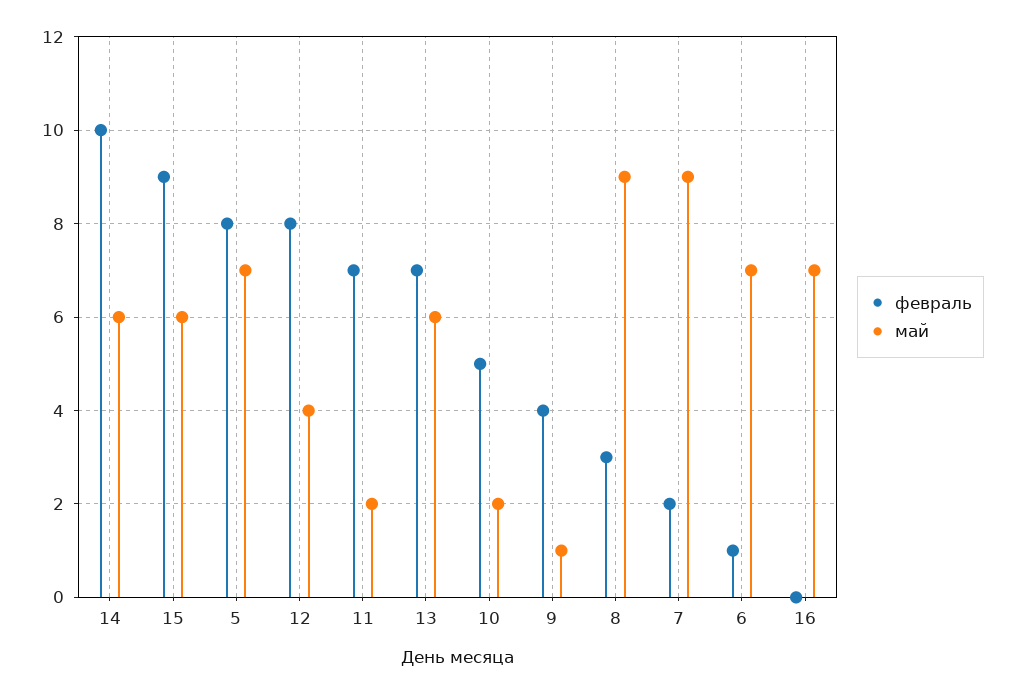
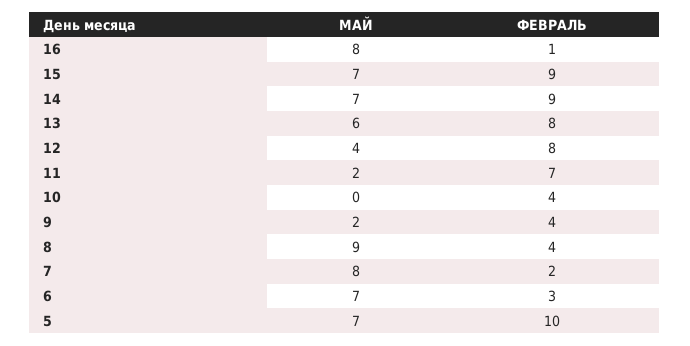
  {
    "февраль": {
-     "14": 10,
+     "14": 9,
      "15": 9,
-     "5": 8,
+     "5": 10,
      "12": 8,
      "11": 7,
-     "13": 7,
+     "13": 8,
-     "10": 5,
+     "10": 4,
      "9": 4,
-     "8": 3,
+     "8": 4,
      "7": 2,
-     "6": 1,
+     "6": 3,
-     "16": 0
+     "16": 1
    },
    "май": {
-     "14": 6,
+     "14": 7,
-     "15": 6,
+     "15": 7,
      "5": 7,
      "12": 4,
      "11": 2,
      "13": 6,
-     "10": 2,
+     "10": 0,
-     "9": 1,
+     "9": 2,
      "8": 9,
-     "7": 9,
+     "7": 8,
      "6": 7,
-     "16": 7
+     "16": 8
    }
  }

